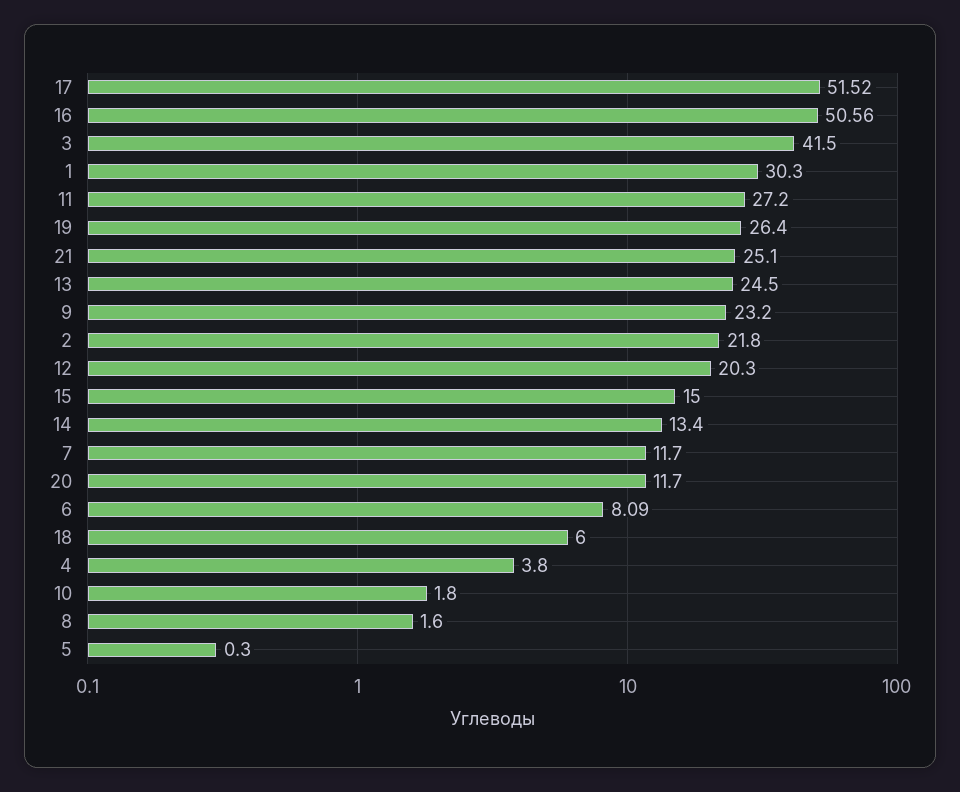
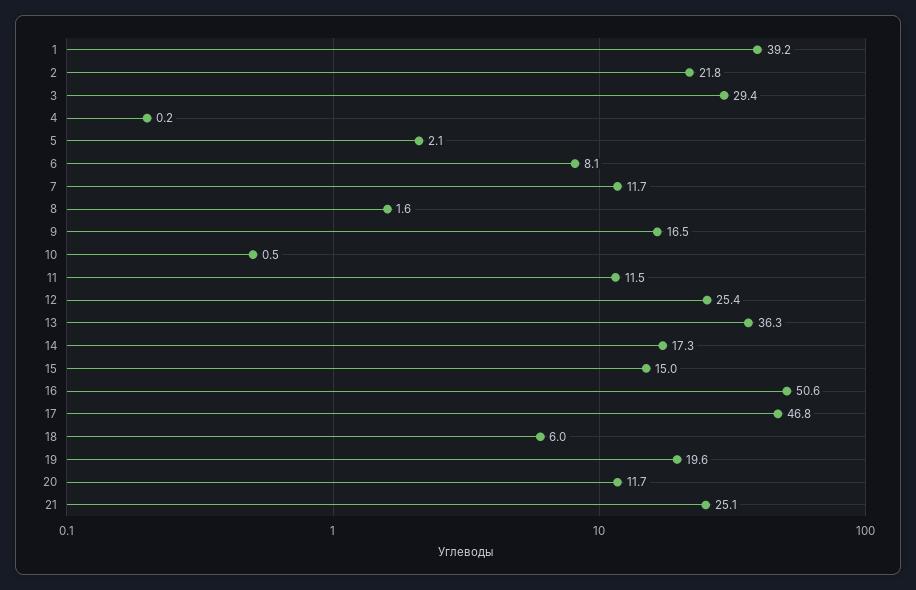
  {
-   "17": 51.52,
+   "17": 46.8,
    "16": 50.56,
-   "3": 41.5,
+   "3": 29.4,
-   "1": 30.3,
+   "1": 39.2,
-   "11": 27.2,
+   "11": 11.5,
-   "19": 26.4,
+   "19": 19.6,
    "21": 25.1,
-   "13": 24.5,
+   "13": 36.3,
-   "9": 23.2,
+   "9": 16.5,
    "2": 21.8,
-   "12": 20.3,
+   "12": 25.4,
    "15": 15,
-   "14": 13.4,
+   "14": 17.3,
    "7": 11.7,
    "20": 11.7,
    "6": 8.09,
    "18": 6,
-   "4": 3.8,
+   "4": 0.2,
-   "10": 1.8,
+   "10": 0.5,
    "8": 1.6,
-   "5": 0.3
+   "5": 2.1
  }

